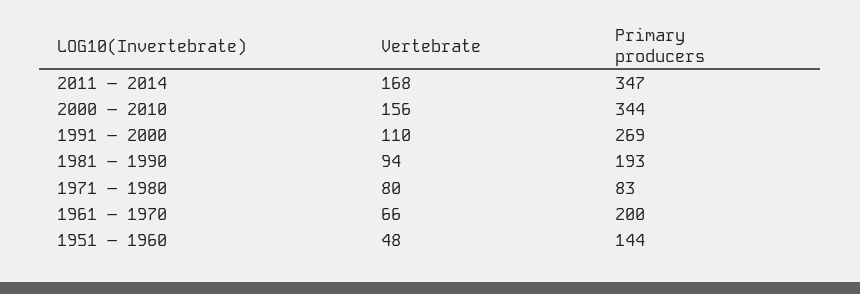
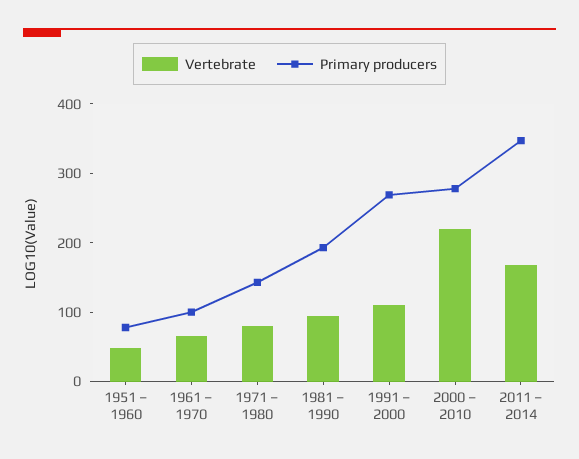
  {
    "Vertebrate": {
      "2011 – 2014": 168,
-     "2000 – 2010": 156,
+     "2000 – 2010": 220,
      "1991 – 2000": 110,
      "1981 – 1990": 94,
      "1971 – 1980": 80,
      "1961 – 1970": 66,
      "1951 – 1960": 48
    },
    "Primary producers": {
      "2011 – 2014": 347,
-     "2000 – 2010": 344,
+     "2000 – 2010": 280,
      "1991 – 2000": 269,
      "1981 – 1990": 193,
-     "1971 – 1980": 83,
+     "1971 – 1980": 140,
-     "1961 – 1970": 200,
+     "1961 – 1970": 100,
-     "1951 – 1960": 144
+     "1951 – 1960": 80
    }
  }

